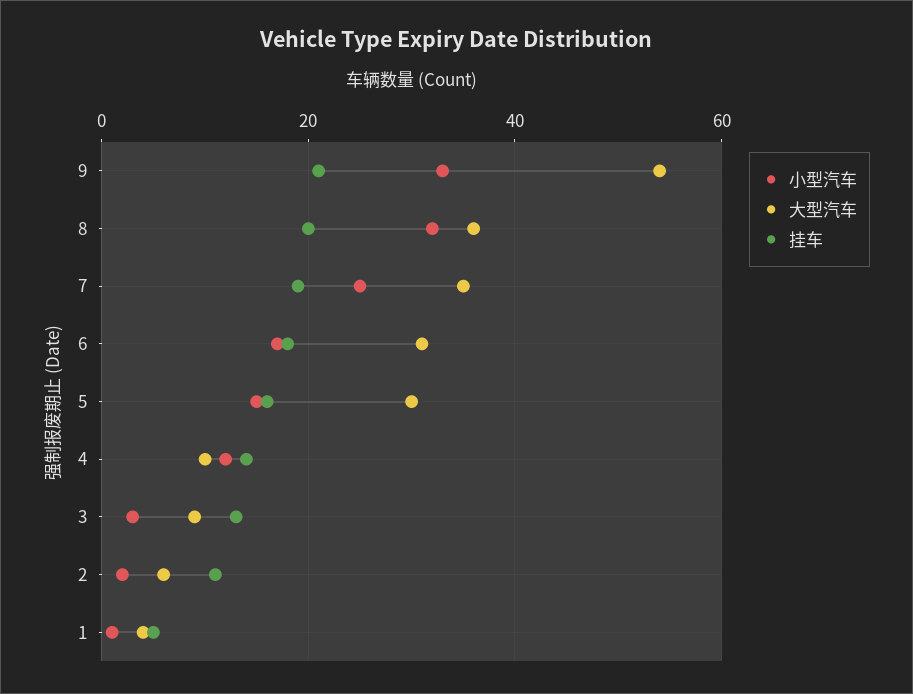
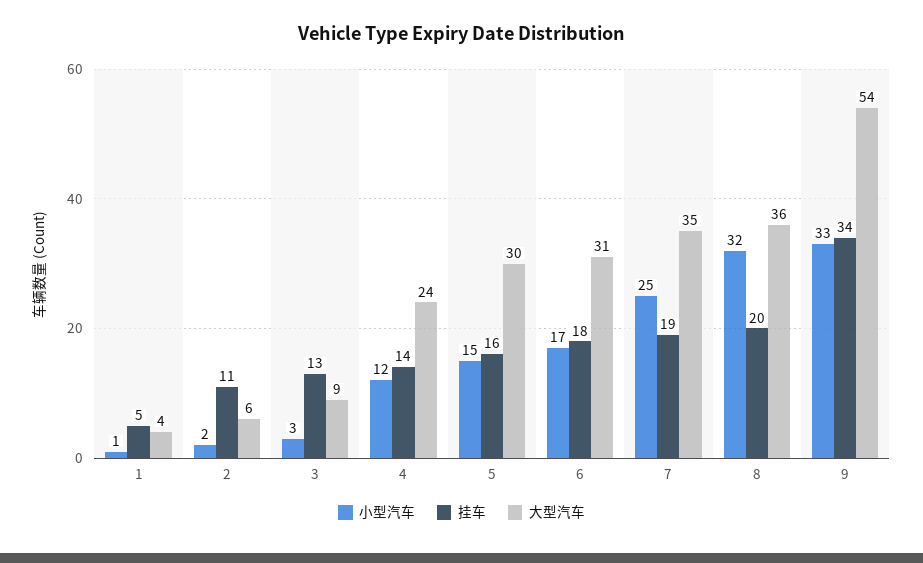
  {
    "小型汽车": {
      "9": 33,
      "8": 32,
      "7": 25,
      "6": 17,
      "5": 15,
      "4": 12,
      "3": 3,
      "2": 2,
      "1": 1
    },
    "大型汽车": {
      "9": 54,
      "8": 36,
      "7": 35,
      "6": 31,
      "5": 30,
-     "4": 10,
+     "4": 24,
      "3": 9,
      "2": 6,
      "1": 4
    },
    "挂车": {
-     "9": 20,
+     "9": 34,
      "8": 20,
      "7": 19,
      "6": 18,
      "5": 16,
      "4": 14,
      "3": 13,
      "2": 11,
      "1": 5
    }
  }

